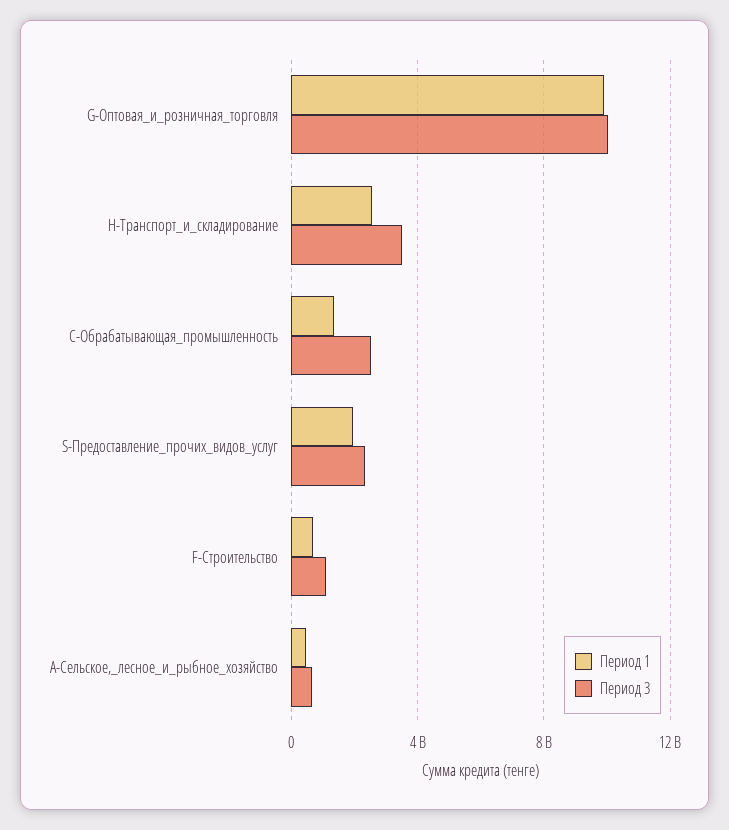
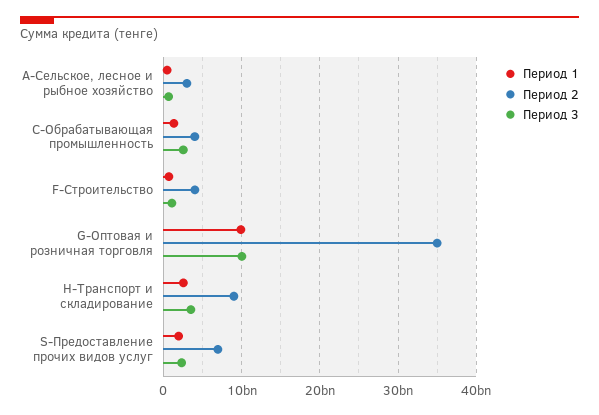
  {
    "Период 1": {
      "G-Оптовая_и_розничная_торговля": 10000000000,
      "H-Транспорт_и_складирование": 2500000000,
      "C-Обрабатывающая_промышленность": 1500000000,
      "S-Предоставление_прочих_видов_услуг": 2000000000,
      "F-Строительство": 500000000,
      "A-Сельское,_лесное_и_рыбное_хозяйство": 500000000
    },
    "Период 3": {
      "G-Оптовая_и_розничная_торговля": 10000000000,
      "H-Транспорт_и_складирование": 3500000000,
      "C-Обрабатывающая_промышленность": 2500000000,
      "S-Предоставление_прочих_видов_услуг": 2500000000,
      "F-Строительство": 1000000000,
      "A-Сельское,_лесное_и_рыбное_хозяйство": 500000000
-   }
+   },
+   "Период 2": {
+     "A-Сельское,_лесное_и_рыбное_хозяйство": 3000000000,
+     "C-Обрабатывающая_промышленность": 4000000000,
+     "F-Строительство": 4000000000,
+     "G-Оптовая_и_розничная_торговля": 35000000000,
+     "H-Транспорт_и_складирование": 9000000000,
+     "S-Предоставление_прочих_видов_услуг": 7000000000
+   }
  }

